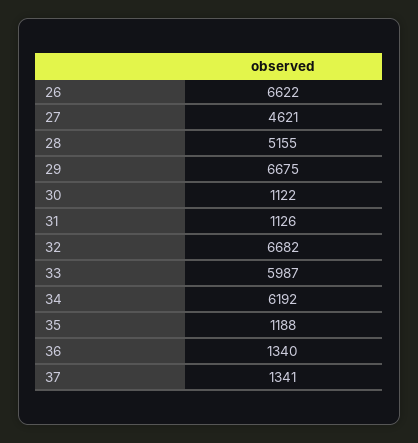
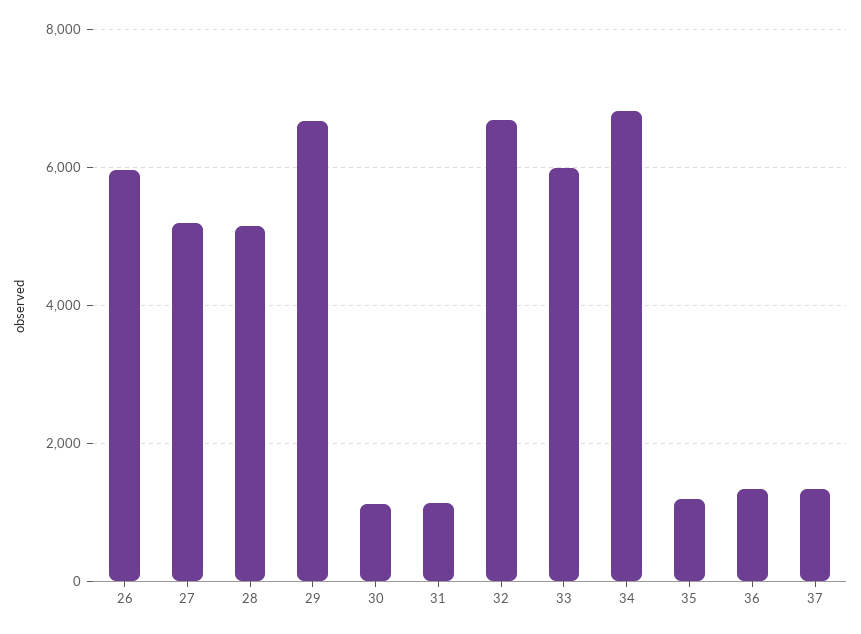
  {
-   "26": 6622,
+   "26": 6000,
-   "27": 4621,
+   "27": 5200,
    "28": 5155,
    "29": 6675,
    "30": 1122,
    "31": 1126,
    "32": 6682,
    "33": 5987,
-   "34": 6192,
+   "34": 6800,
    "35": 1188,
    "36": 1340,
    "37": 1341
  }

